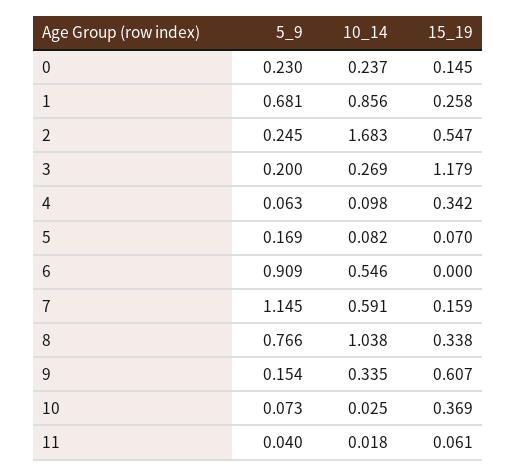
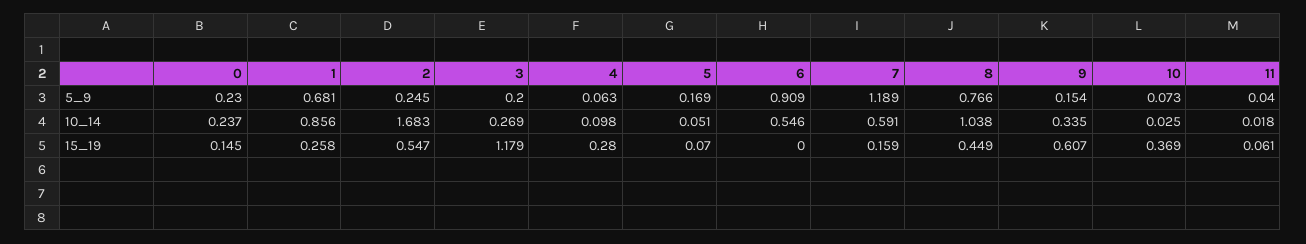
  {
    "5_9": {
      "0": 0.23,
      "1": 0.681,
      "2": 0.245,
      "3": 0.2,
      "4": 0.063,
      "5": 0.169,
      "6": 0.909,
-     "7": 1.145,
+     "7": 1.189,
      "8": 0.766,
      "9": 0.154,
      "10": 0.073,
      "11": 0.04
    },
    "10_14": {
      "0": 0.237,
      "1": 0.856,
      "2": 1.683,
      "3": 0.269,
      "4": 0.098,
-     "5": 0.082,
+     "5": 0.051,
      "6": 0.546,
      "7": 0.591,
      "8": 1.038,
      "9": 0.335,
      "10": 0.025,
      "11": 0.018
    },
    "15_19": {
      "0": 0.145,
      "1": 0.258,
      "2": 0.547,
      "3": 1.179,
-     "4": 0.342,
+     "4": 0.28,
      "5": 0.07,
      "6": 0,
      "7": 0.159,
-     "8": 0.338,
+     "8": 0.449,
      "9": 0.607,
      "10": 0.369,
      "11": 0.061
    }
  }

